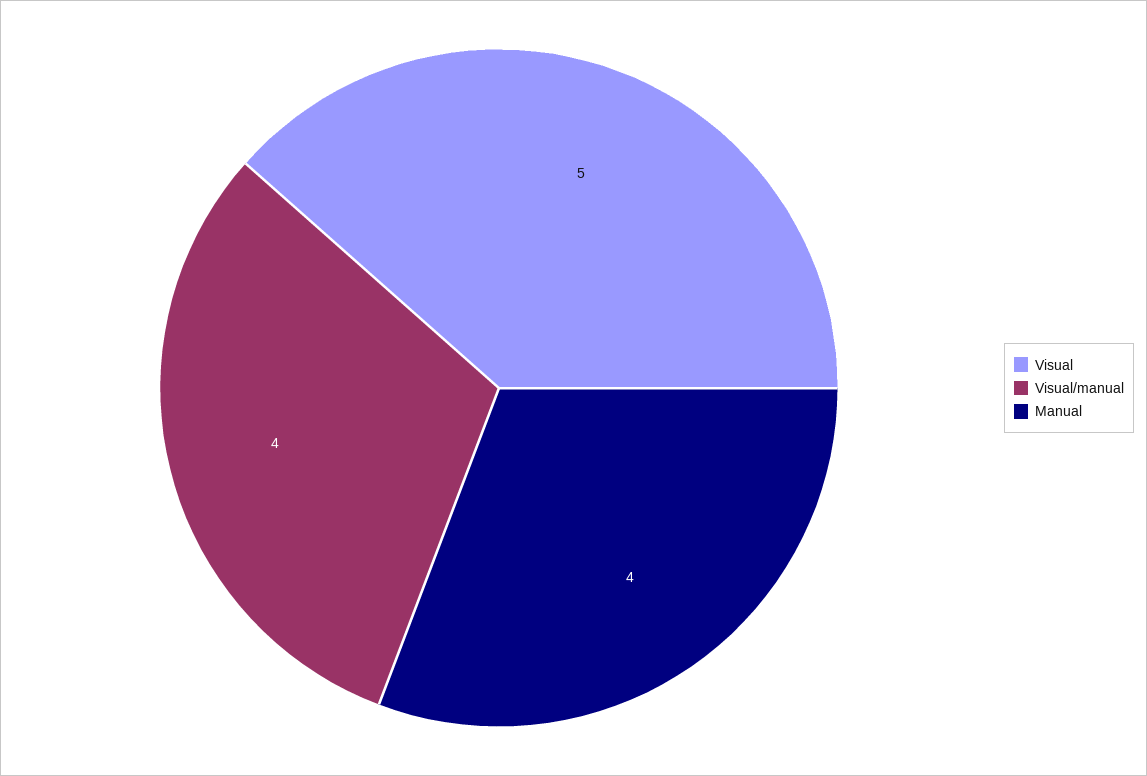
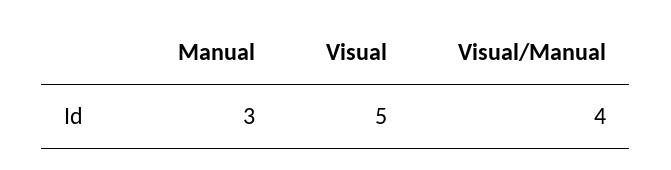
  {
    "Visual": 5,
    "Visual/manual": 4,
-   "Manual": 4
+   "Manual": 3
  }

